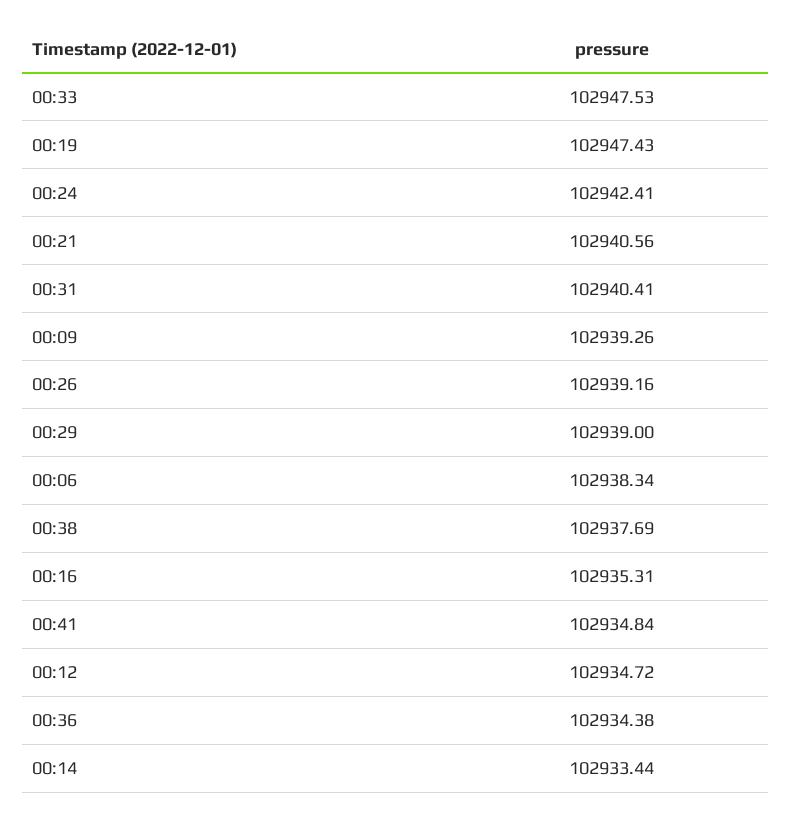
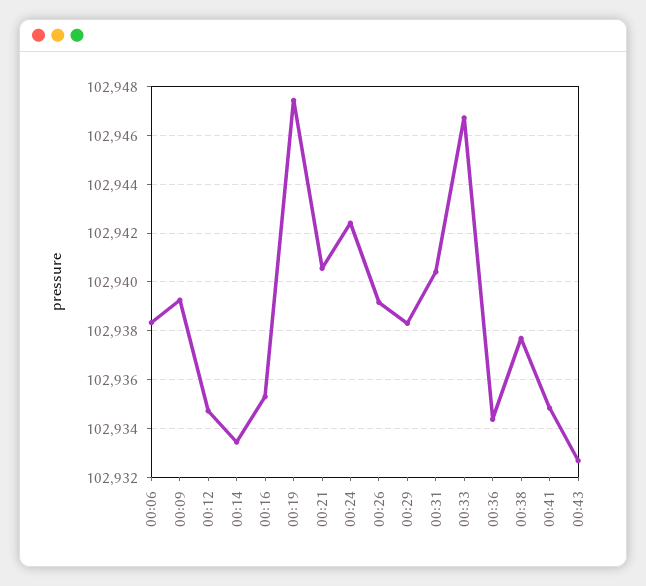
  {
-   "00:33": 102947.53,
+   "00:33": 102946.75,
    "00:19": 102947.43,
    "00:24": 102942.41,
    "00:21": 102940.56,
    "00:31": 102940.41,
    "00:09": 102939.26,
    "00:26": 102939.16,
-   "00:29": 102939,
+   "00:29": 102938.25,
    "00:06": 102938.34,
    "00:38": 102937.69,
    "00:16": 102935.31,
    "00:41": 102934.84,
    "00:12": 102934.72,
    "00:36": 102934.38,
-   "00:14": 102933.44
+   "00:14": 102933.44,
+   "00:43": 102932.75
  }

